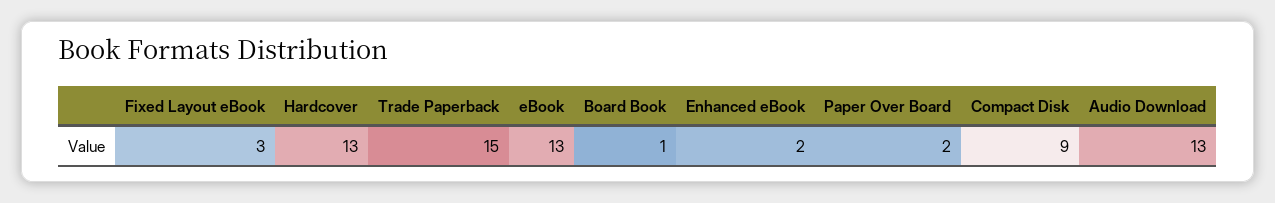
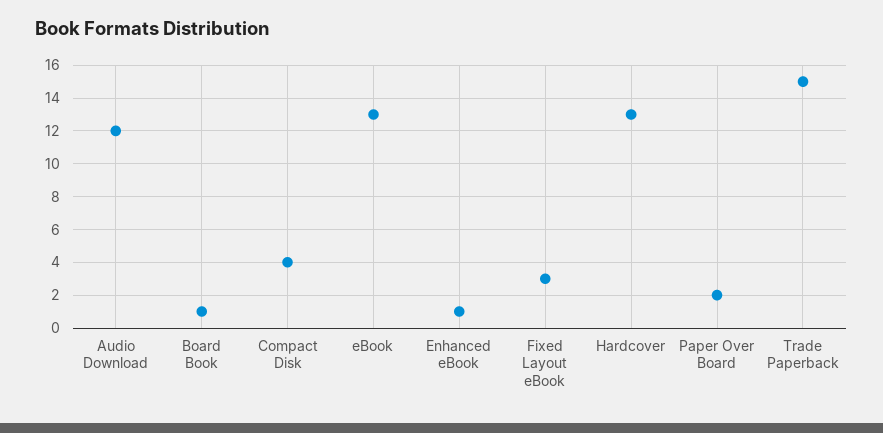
  {
    "Fixed Layout eBook": 3,
    "Hardcover": 13,
    "Trade Paperback": 15,
    "eBook": 13,
    "Board Book": 1,
-   "Enhanced eBook": 2,
+   "Enhanced eBook": 1,
    "Paper Over Board": 2,
-   "Compact Disk": 9,
+   "Compact Disk": 4,
-   "Audio Download": 13
+   "Audio Download": 12
  }

